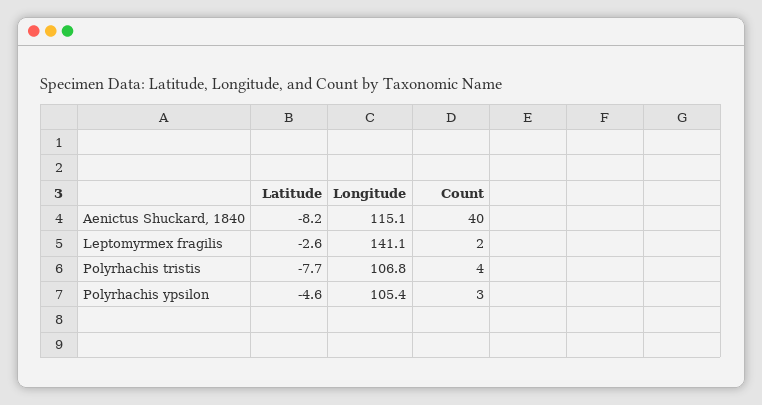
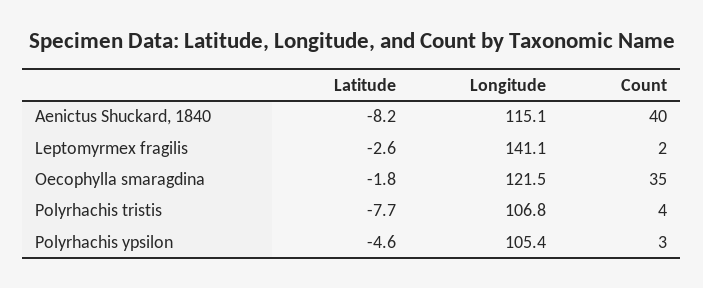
  {
    "Latitude": {
      "Aenictus Shuckard, 1840": -8.2,
      "Leptomyrmex fragilis": -2.6,
      "Polyrhachis tristis": -7.7,
-     "Polyrhachis ypsilon": -4.6
+     "Polyrhachis ypsilon": -4.6,
+     "Oecophylla smaragdina": -1.8
    },
    "Longitude": {
      "Aenictus Shuckard, 1840": 115.1,
      "Leptomyrmex fragilis": 141.1,
      "Polyrhachis tristis": 106.8,
-     "Polyrhachis ypsilon": 105.4
+     "Polyrhachis ypsilon": 105.4,
+     "Oecophylla smaragdina": 121.5
    },
    "Count": {
      "Aenictus Shuckard, 1840": 40,
      "Leptomyrmex fragilis": 2,
      "Polyrhachis tristis": 4,
-     "Polyrhachis ypsilon": 3
+     "Polyrhachis ypsilon": 3,
+     "Oecophylla smaragdina": 35
    }
  }

